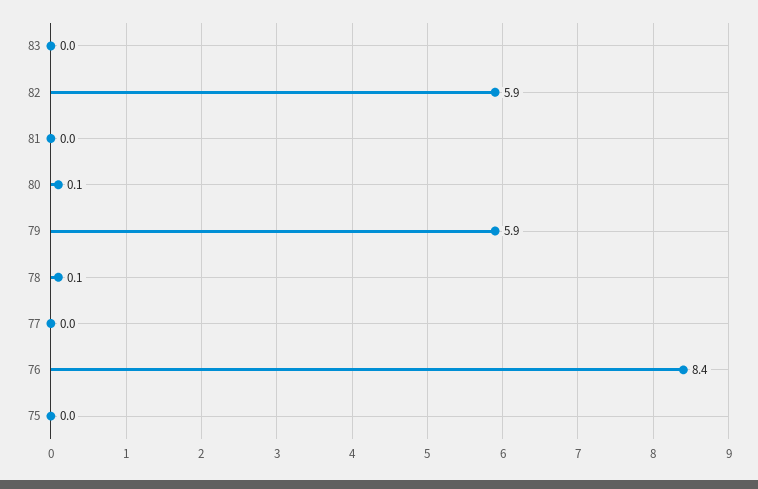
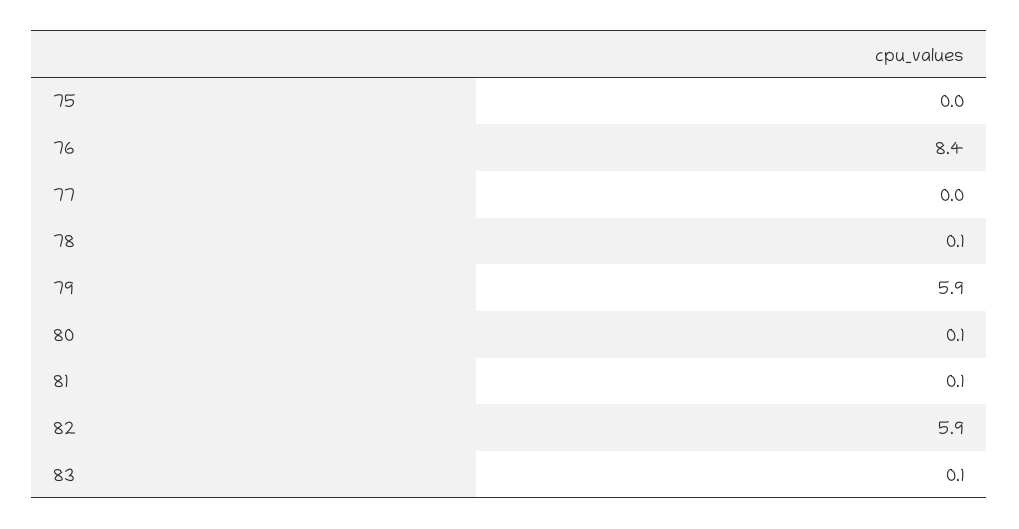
  {
-   "83": 0,
+   "83": 0.1,
    "82": 5.9,
-   "81": 0,
+   "81": 0.1,
    "80": 0.1,
    "79": 5.9,
    "78": 0.1,
    "77": 0,
    "76": 8.4,
    "75": 0
  }

